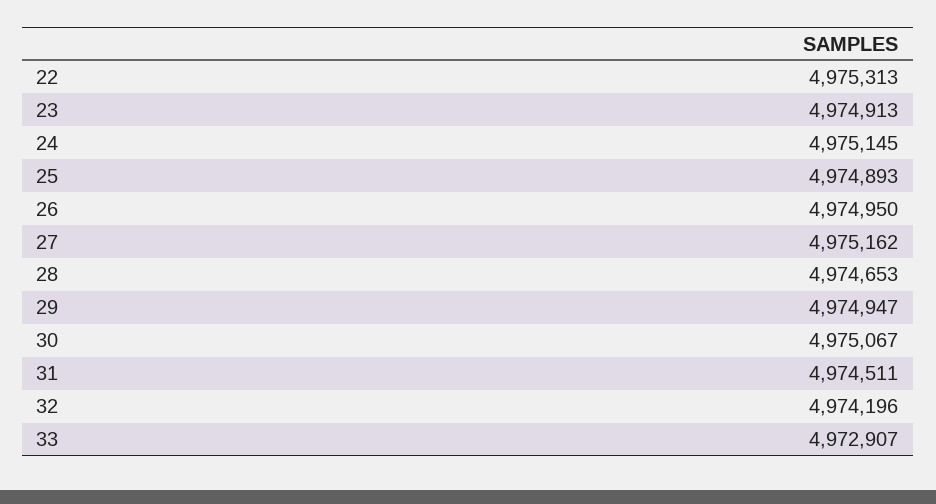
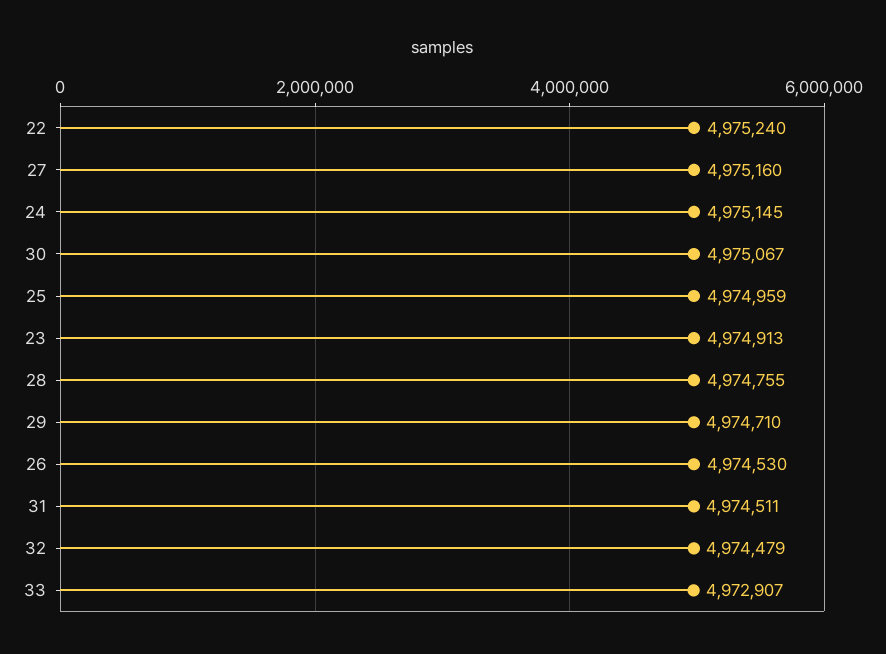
  {
-   "22": 4975313,
+   "22": 4975240,
    "23": 4974913,
    "24": 4975145,
-   "25": 4974893,
+   "25": 4974959,
-   "26": 4974950,
+   "26": 4974530,
-   "27": 4975162,
+   "27": 4975160,
-   "28": 4974653,
+   "28": 4974755,
-   "29": 4974947,
+   "29": 4974710,
    "30": 4975067,
    "31": 4974511,
-   "32": 4974196,
+   "32": 4974479,
    "33": 4972907
  }

